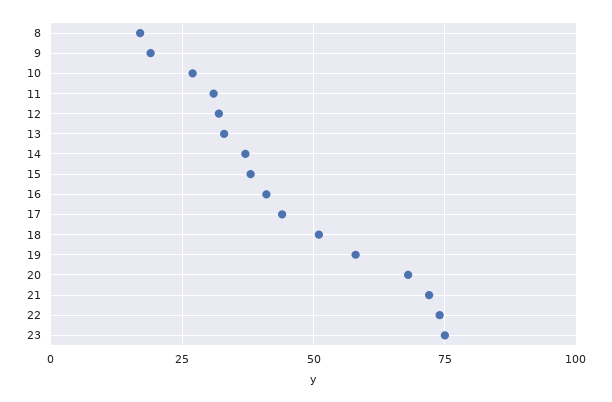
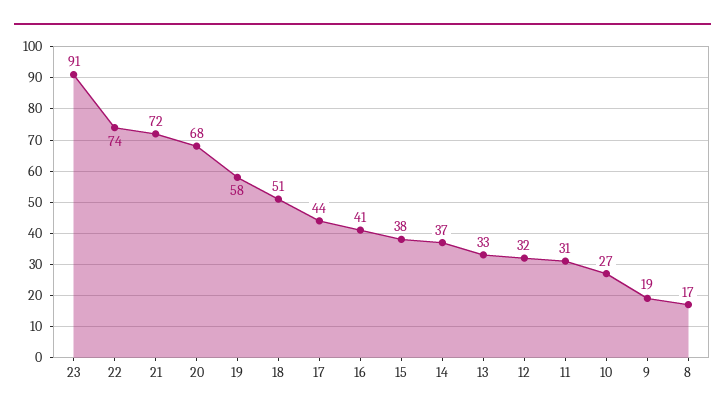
  {
    "8": 17,
    "9": 19,
    "10": 27,
    "11": 31,
    "12": 32,
    "13": 33,
    "14": 37,
    "15": 38,
    "16": 41,
    "17": 44,
    "18": 51,
    "19": 58,
    "20": 68,
    "21": 72,
    "22": 74,
-   "23": 75
+   "23": 91
  }

